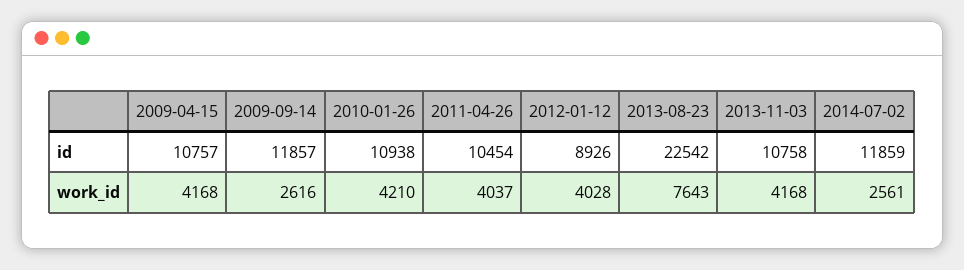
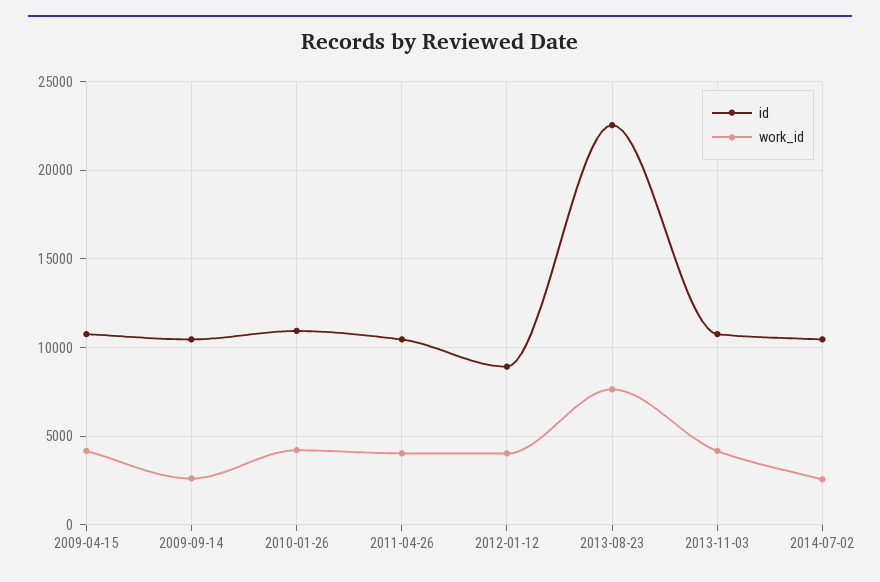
  {
    "id": {
      "2009-04-15": 10757,
-     "2009-09-14": 11857,
+     "2009-09-14": 10500,
      "2010-01-26": 10938,
      "2011-04-26": 10454,
      "2012-01-12": 8926,
      "2013-08-23": 22542,
      "2013-11-03": 10758,
-     "2014-07-02": 11859
+     "2014-07-02": 10500
    },
    "work_id": {
      "2009-04-15": 4168,
      "2009-09-14": 2616,
      "2010-01-26": 4210,
      "2011-04-26": 4037,
      "2012-01-12": 4028,
      "2013-08-23": 7643,
      "2013-11-03": 4168,
      "2014-07-02": 2561
    }
  }

